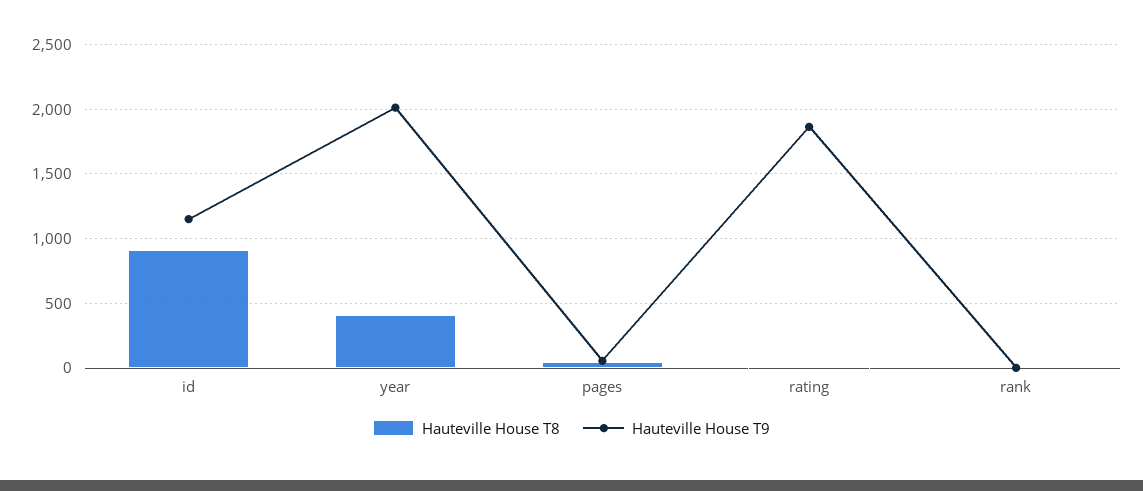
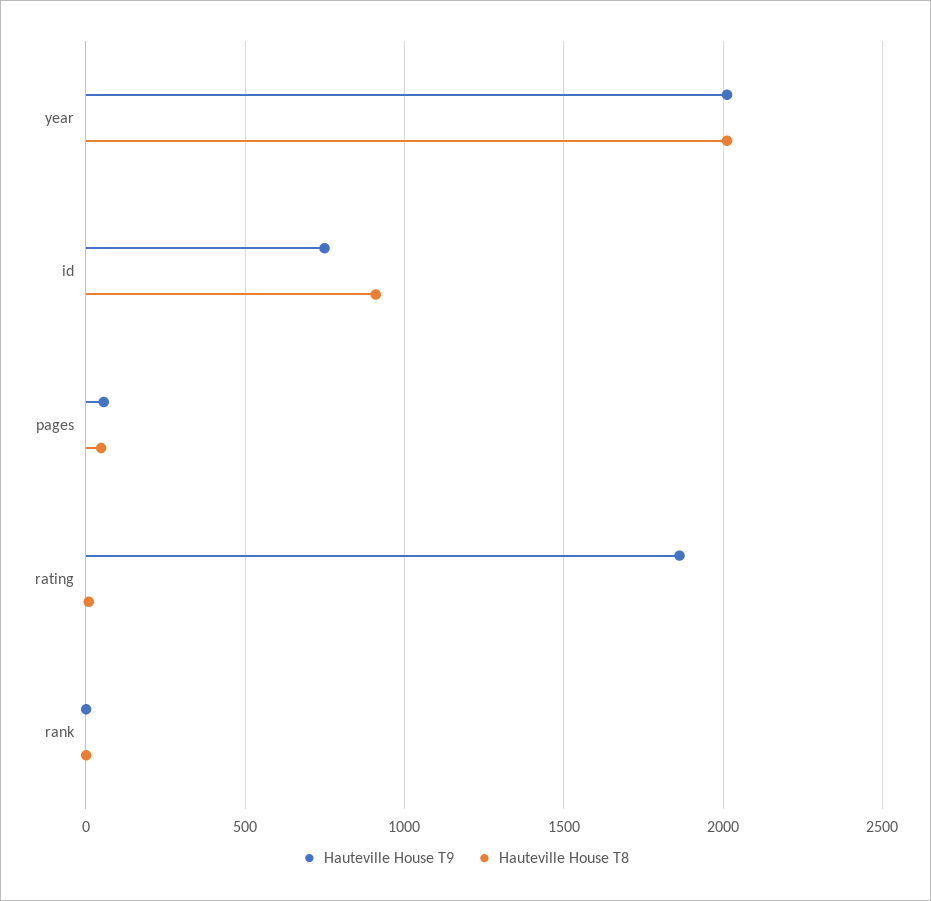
  {
    "Hauteville House T8": {
      "id": 900,
-     "year": 400,
+     "year": 2000,
      "pages": 50,
      "rating": 0,
      "rank": 0
    },
    "Hauteville House T9": {
-     "id": 1150,
+     "id": 750,
      "year": 2000,
      "pages": 50,
      "rating": 1850,
      "rank": 0
    }
  }

